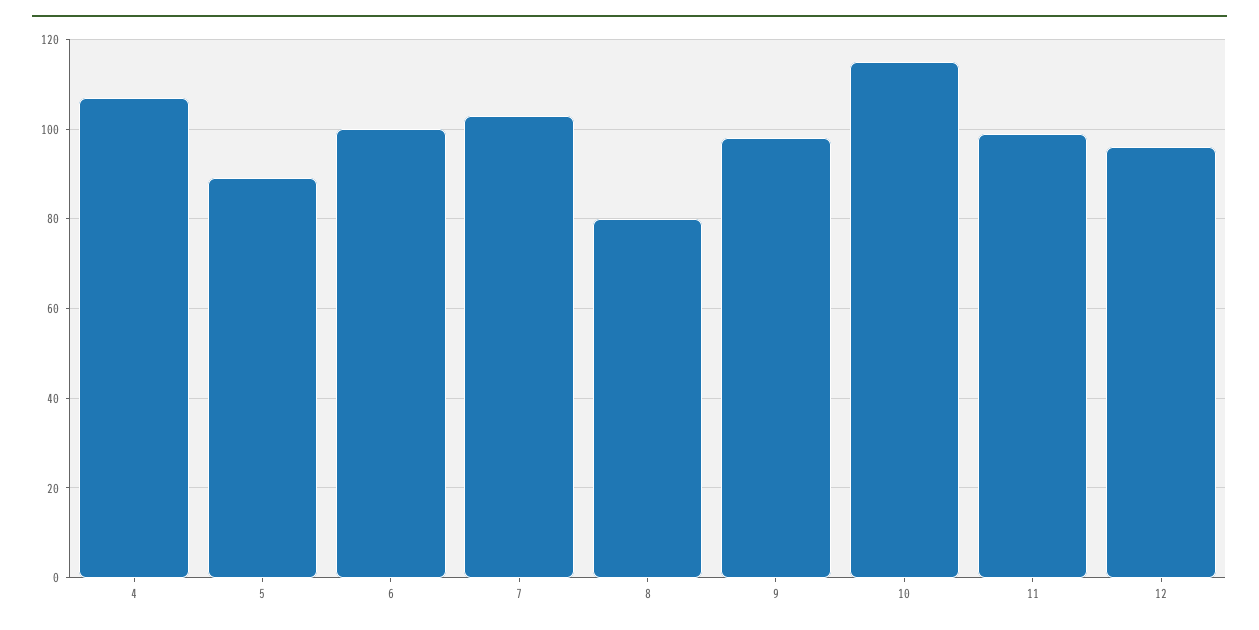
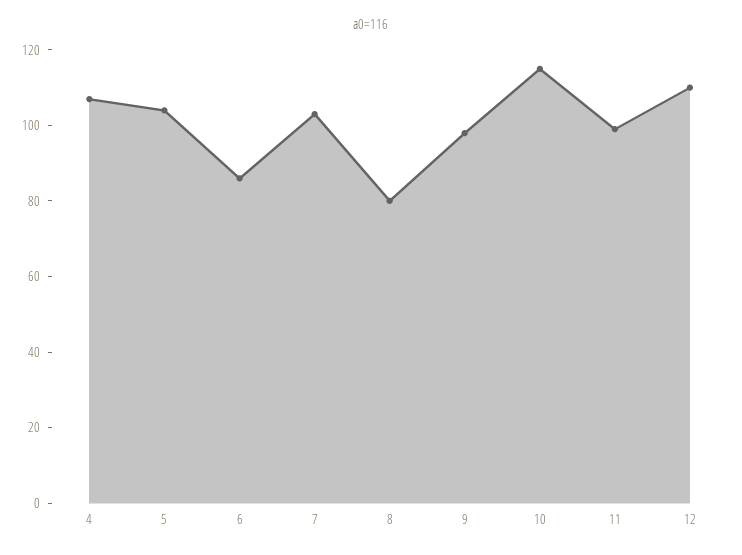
  {
    "4": 105,
-   "5": 90,
+   "5": 105,
-   "6": 100,
+   "6": 85,
    "7": 105,
    "8": 80,
    "9": 100,
    "10": 115,
    "11": 100,
-   "12": 95
+   "12": 110
  }

